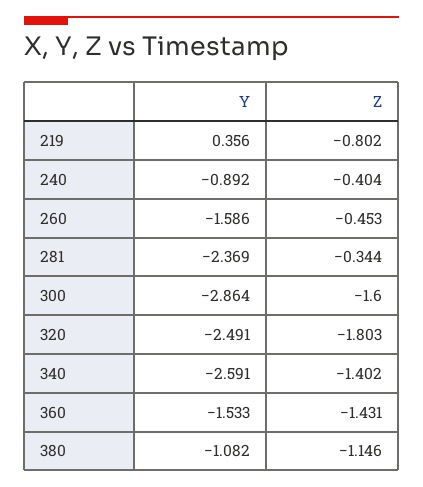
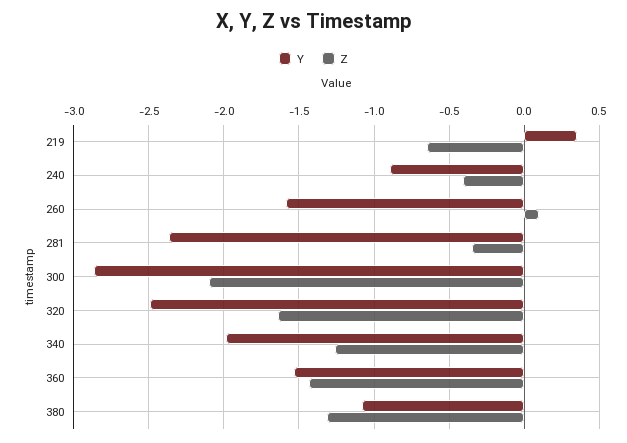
  {
    "Y": {
      "219": 0.356,
      "240": -0.892,
      "260": -1.586,
      "281": -2.369,
      "300": -2.864,
      "320": -2.491,
-     "340": -2.591,
+     "340": -2,
      "360": -1.533,
      "380": -1.082
    },
    "Z": {
-     "219": -0.802,
+     "219": -0.65,
      "240": -0.404,
-     "260": -0.453,
+     "260": 0.1,
      "281": -0.344,
-     "300": -1.6,
+     "300": -2.1,
-     "320": -1.803,
+     "320": -1.65,
-     "340": -1.402,
+     "340": -1.25,
      "360": -1.431,
-     "380": -1.146
+     "380": -1.3
    }
  }

